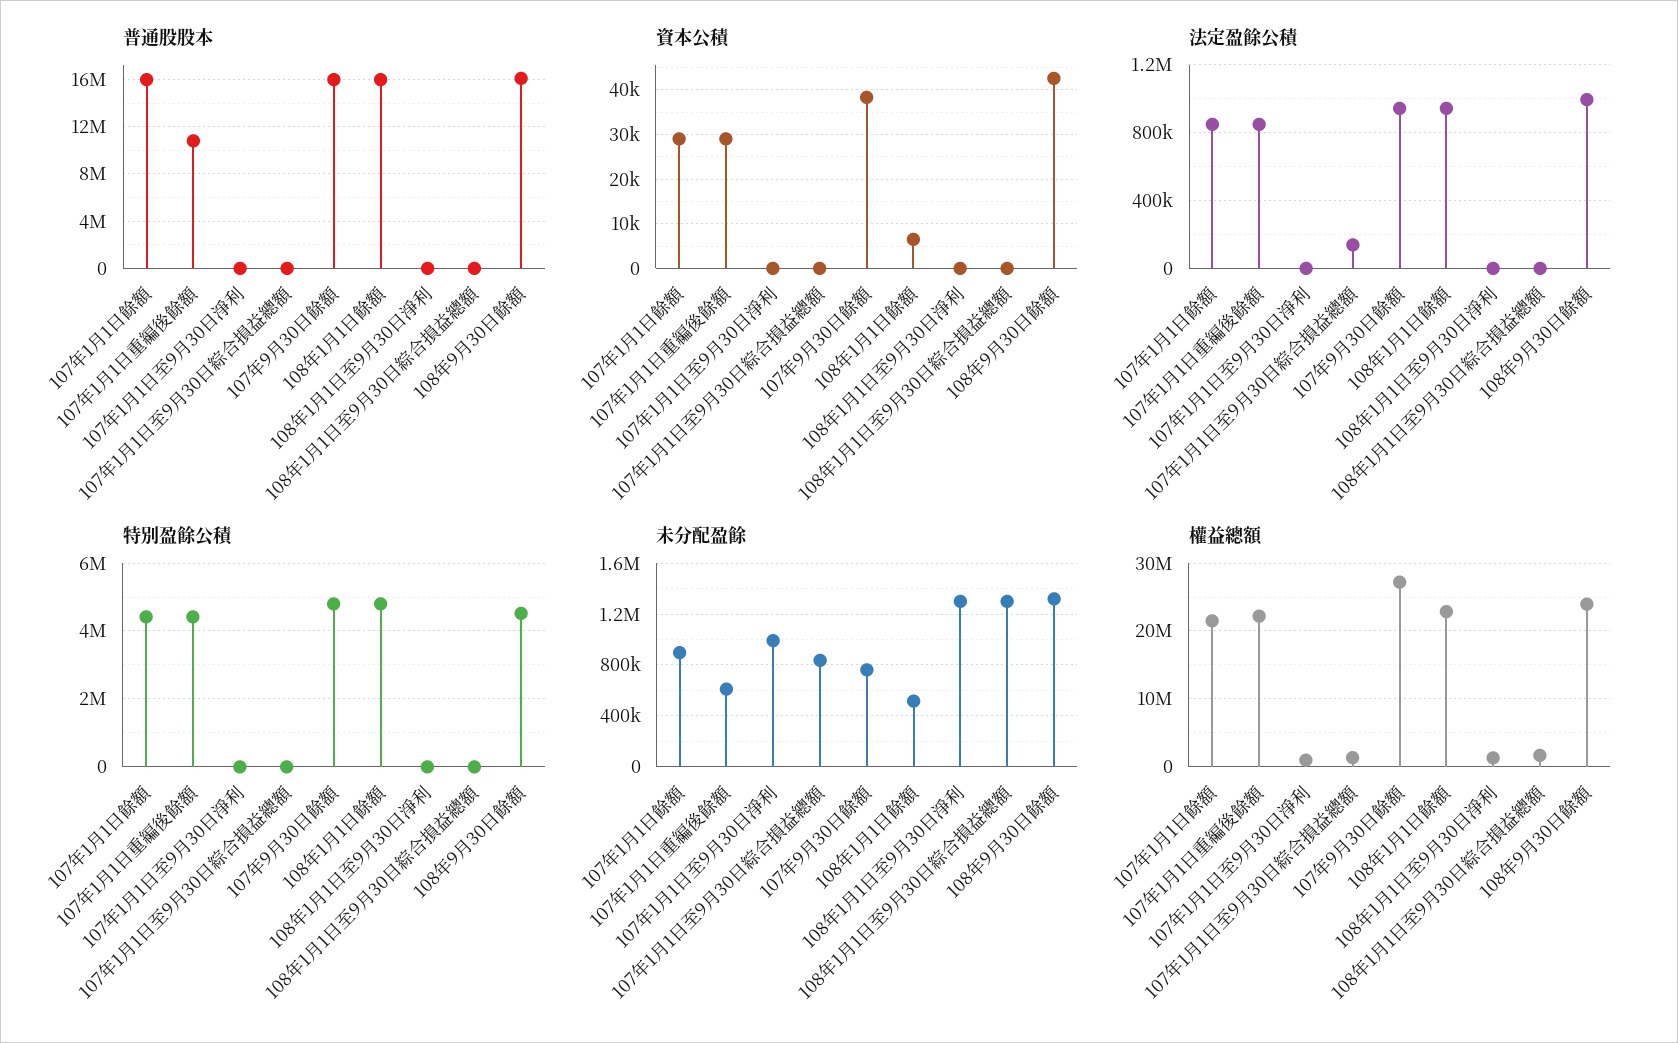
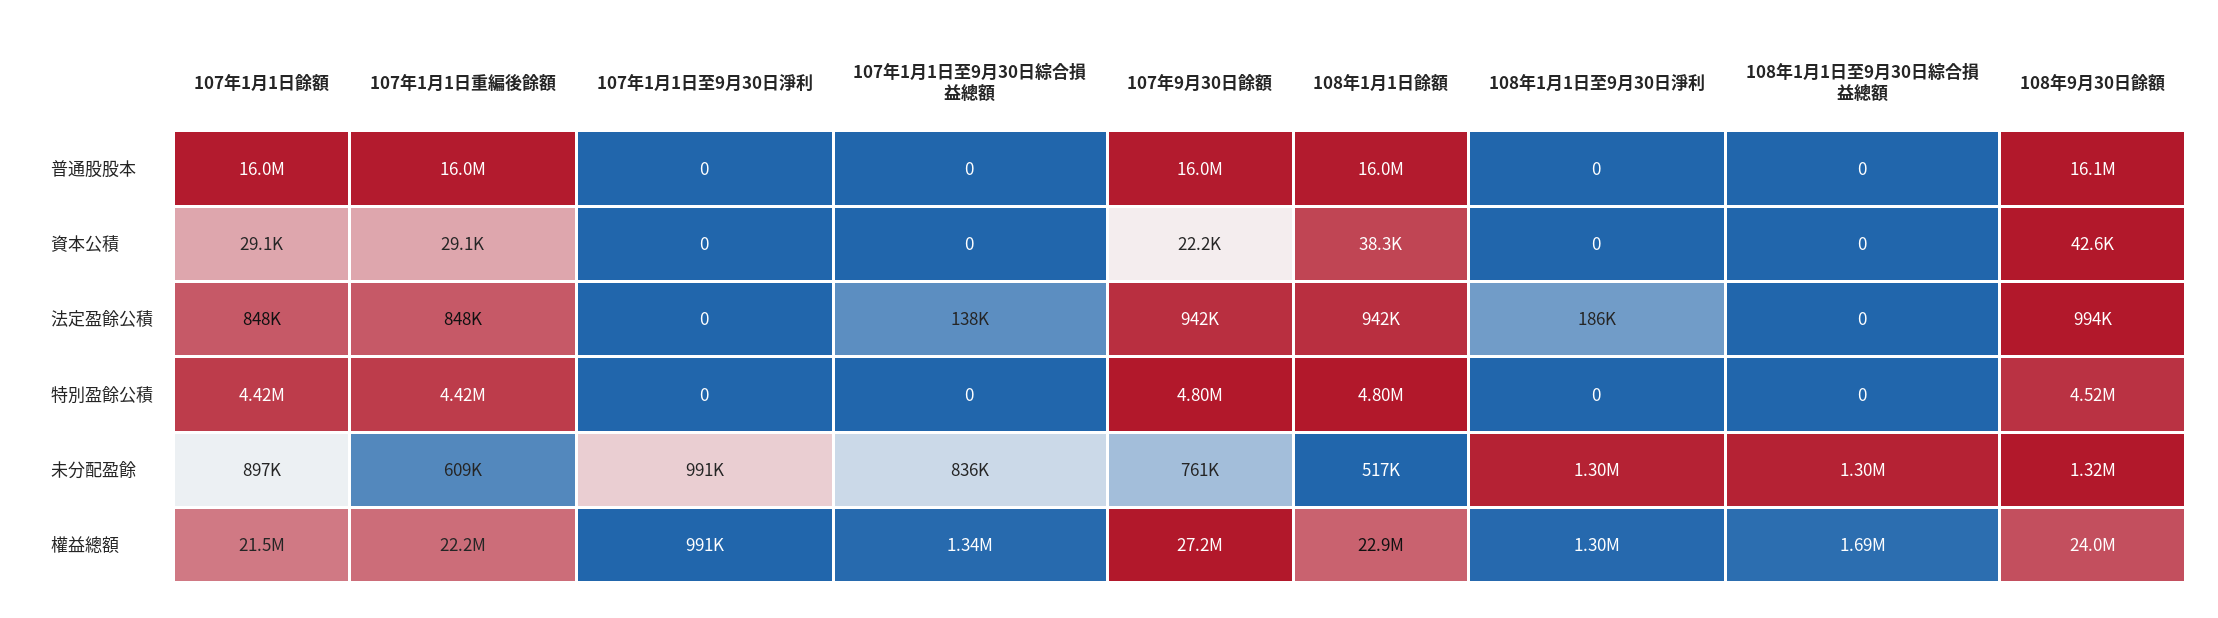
  {
    "普通股股本": {
      "107年1月1日餘額": 16000000,
-     "107年1月1日重編後餘額": 11000000,
+     "107年1月1日重編後餘額": 16000000,
      "107年1月1日至9月30日淨利": 0,
      "107年1月1日至9月30日綜合損益總額": 0,
      "107年9月30日餘額": 16000000,
      "108年1月1日餘額": 16000000,
      "108年1月1日至9月30日淨利": 0,
      "108年1月1日至9月30日綜合損益總額": 0,
      "108年9月30日餘額": 16100000
    },
    "資本公積": {
      "107年1月1日餘額": 29100,
      "107年1月1日重編後餘額": 29100,
      "107年1月1日至9月30日淨利": 0,
      "107年1月1日至9月30日綜合損益總額": 0,
-     "107年9月30日餘額": 38000,
+     "107年9月30日餘額": 22200,
-     "108年1月1日餘額": 6000,
+     "108年1月1日餘額": 38300,
      "108年1月1日至9月30日淨利": 0,
      "108年1月1日至9月30日綜合損益總額": 0,
      "108年9月30日餘額": 42600
    },
    "法定盈餘公積": {
      "107年1月1日餘額": 848000,
      "107年1月1日重編後餘額": 848000,
      "107年1月1日至9月30日淨利": 0,
      "107年1月1日至9月30日綜合損益總額": 138000,
      "107年9月30日餘額": 942000,
      "108年1月1日餘額": 942000,
-     "108年1月1日至9月30日淨利": 0,
+     "108年1月1日至9月30日淨利": 186000,
      "108年1月1日至9月30日綜合損益總額": 0,
      "108年9月30日餘額": 994000
    },
    "特別盈餘公積": {
      "107年1月1日餘額": 4420000,
      "107年1月1日重編後餘額": 4420000,
      "107年1月1日至9月30日淨利": 0,
      "107年1月1日至9月30日綜合損益總額": 0,
      "107年9月30日餘額": 4800000,
      "108年1月1日餘額": 4800000,
      "108年1月1日至9月30日淨利": 0,
      "108年1月1日至9月30日綜合損益總額": 0,
      "108年9月30日餘額": 4520000
    },
    "未分配盈餘": {
      "107年1月1日餘額": 897000,
      "107年1月1日重編後餘額": 609000,
      "107年1月1日至9月30日淨利": 991000,
      "107年1月1日至9月30日綜合損益總額": 836000,
      "107年9月30日餘額": 761000,
      "108年1月1日餘額": 517000,
      "108年1月1日至9月30日淨利": 1300000,
      "108年1月1日至9月30日綜合損益總額": 1300000,
      "108年9月30日餘額": 1320000
    },
    "權益總額": {
      "107年1月1日餘額": 21500000,
      "107年1月1日重編後餘額": 22200000,
      "107年1月1日至9月30日淨利": 991000,
      "107年1月1日至9月30日綜合損益總額": 1340000,
      "107年9月30日餘額": 27200000,
      "108年1月1日餘額": 22900000,
      "108年1月1日至9月30日淨利": 1300000,
      "108年1月1日至9月30日綜合損益總額": 1690000,
      "108年9月30日餘額": 24000000
    }
  }

